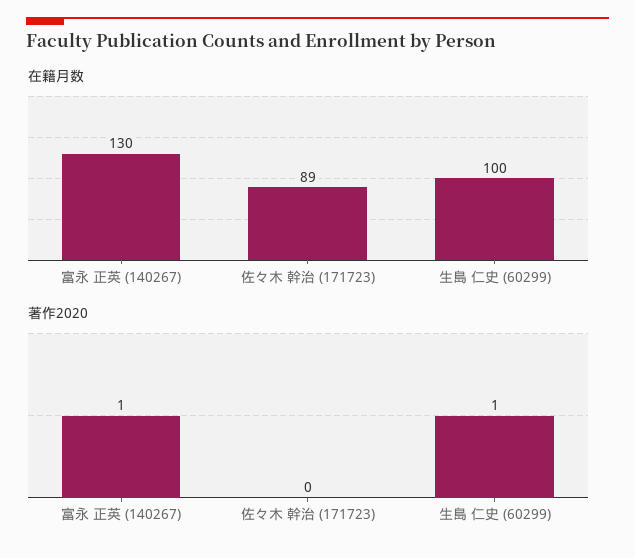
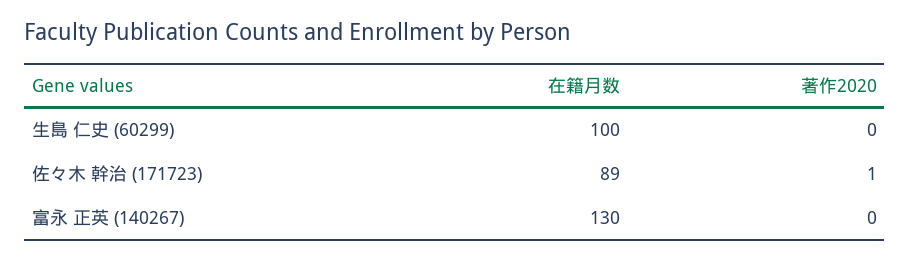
  {
    "在籍月数": {
      "富永 正英 (140267)": 130,
      "佐々木 幹治 (171723)": 89,
      "生島 仁史 (60299)": 100
    },
    "著作2020": {
-     "富永 正英 (140267)": 1,
+     "富永 正英 (140267)": 0,
-     "佐々木 幹治 (171723)": 0,
+     "佐々木 幹治 (171723)": 1,
-     "生島 仁史 (60299)": 1
+     "生島 仁史 (60299)": 0
    }
  }

